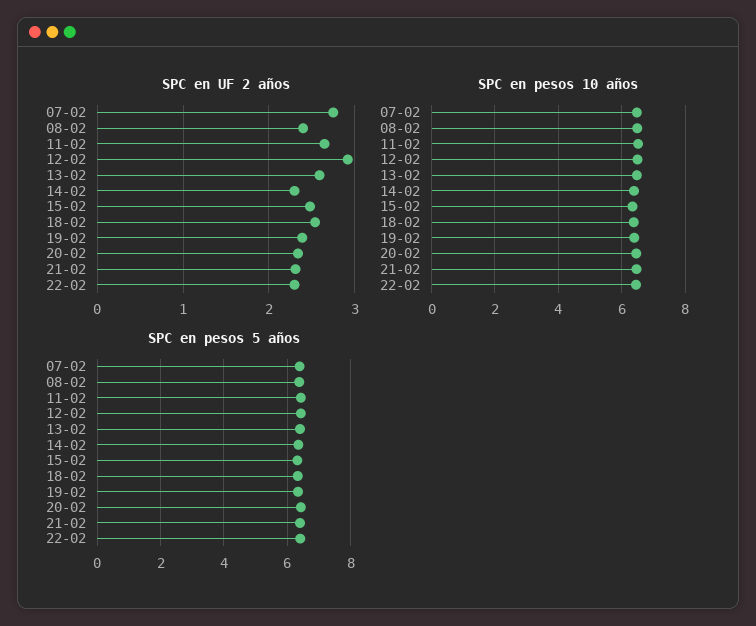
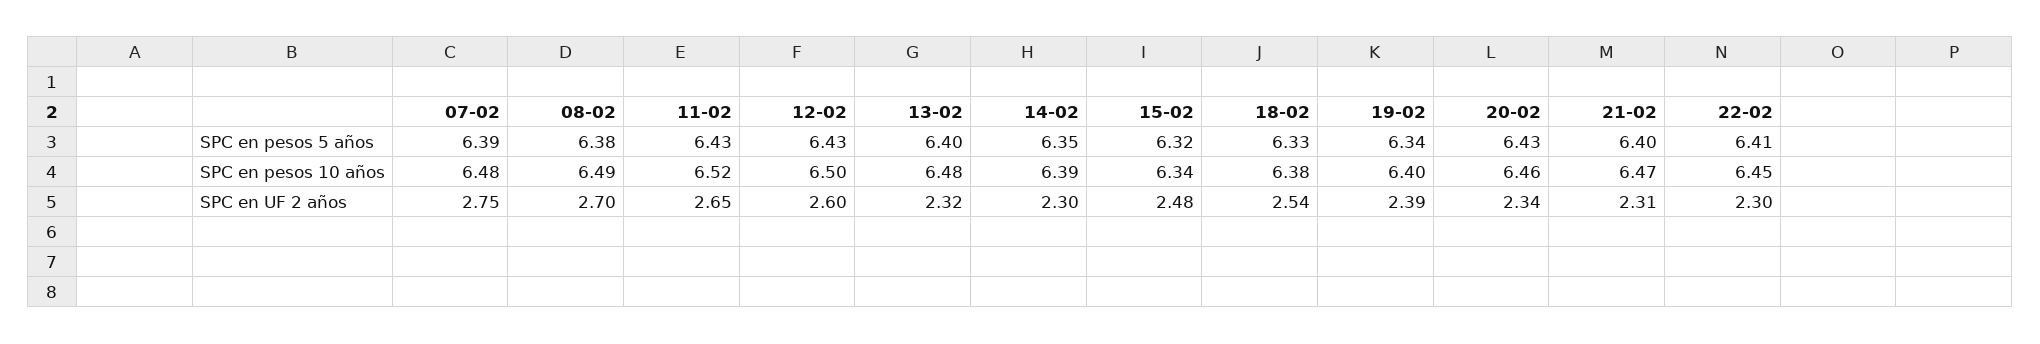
  {
    "SPC en UF 2 años": {
      "07-02": 2.75,
-     "08-02": 2.4,
+     "08-02": 2.7,
      "11-02": 2.65,
-     "12-02": 2.9,
+     "12-02": 2.6,
-     "13-02": 2.6,
+     "13-02": 2.32,
      "14-02": 2.3,
      "15-02": 2.48,
      "18-02": 2.54,
      "19-02": 2.39,
      "20-02": 2.34,
      "21-02": 2.31,
      "22-02": 2.3
    },
    "SPC en pesos 10 años": {
      "07-02": 6.48,
      "08-02": 6.49,
      "11-02": 6.52,
      "12-02": 6.5,
      "13-02": 6.48,
      "14-02": 6.39,
      "15-02": 6.34,
      "18-02": 6.38,
      "19-02": 6.4,
      "20-02": 6.46,
      "21-02": 6.47,
      "22-02": 6.45
    },
    "SPC en pesos 5 años": {
      "07-02": 6.39,
      "08-02": 6.38,
      "11-02": 6.43,
      "12-02": 6.43,
      "13-02": 6.4,
      "14-02": 6.35,
      "15-02": 6.32,
      "18-02": 6.33,
      "19-02": 6.34,
      "20-02": 6.43,
      "21-02": 6.4,
      "22-02": 6.41
    }
  }

